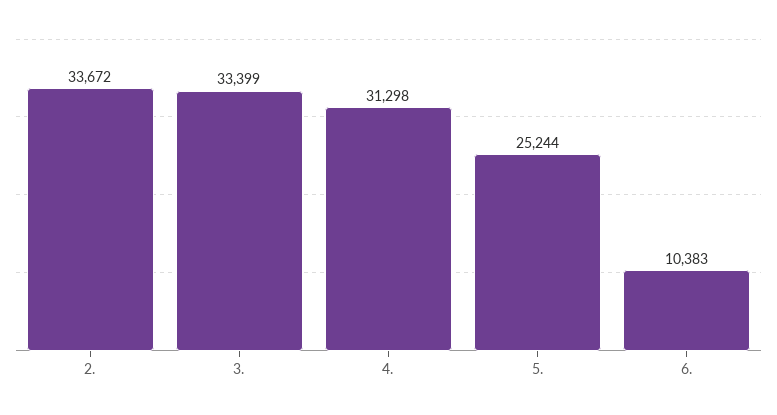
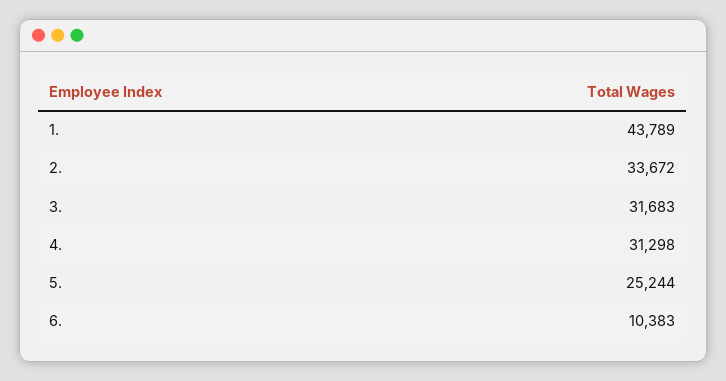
  {
    "2.": 33672,
-   "3.": 33399,
+   "3.": 31683,
    "4.": 31298,
    "5.": 25244,
-   "6.": 10383
+   "6.": 10383,
+   "1.": 43789
  }

